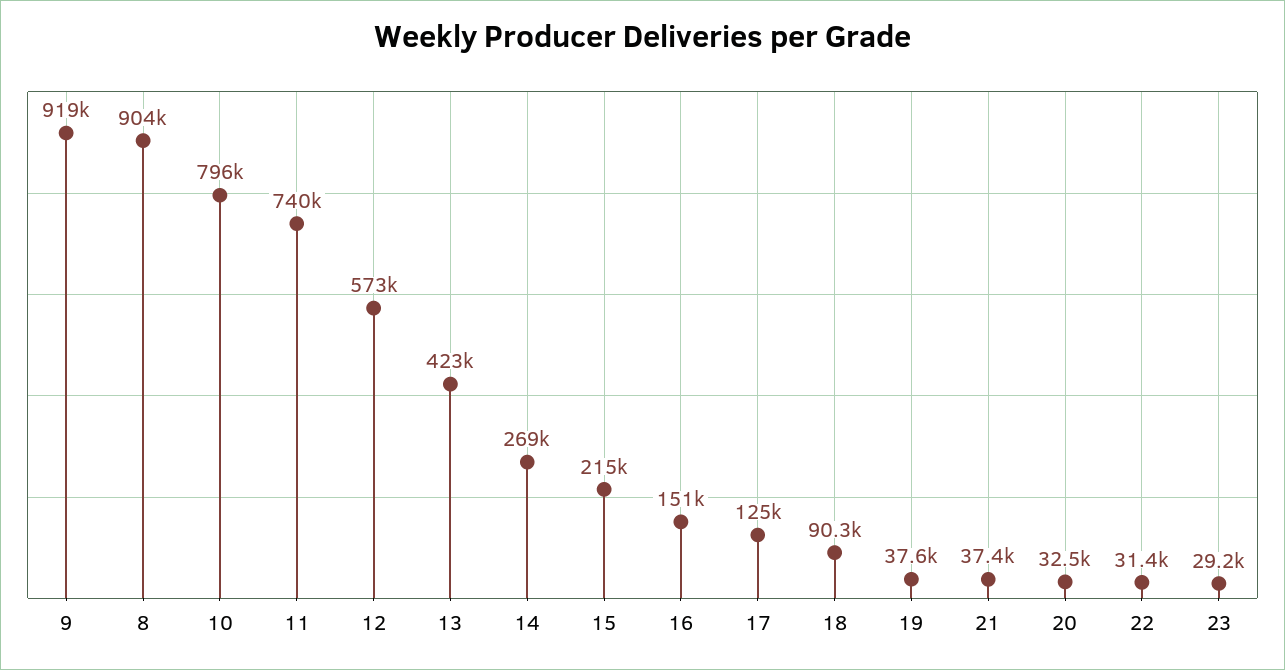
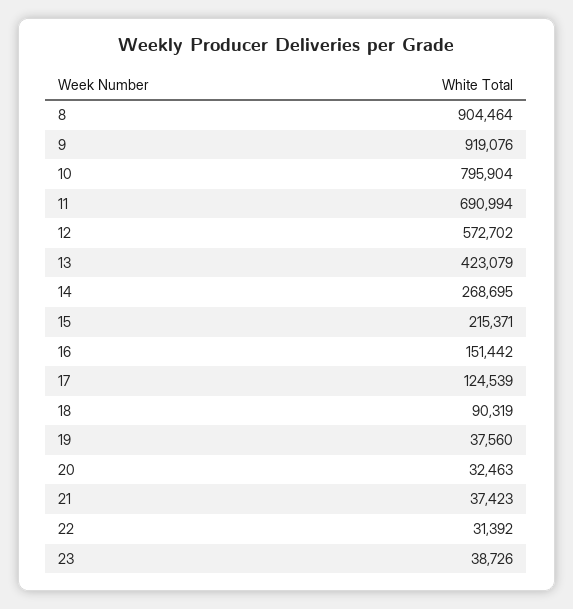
  {
    "9": 919076,
    "8": 904464,
    "10": 795904,
-   "11": 740000,
+   "11": 690994,
    "12": 572702,
    "13": 423079,
    "14": 268695,
    "15": 215371,
    "16": 151442,
    "17": 124539,
    "18": 90319,
    "19": 37560,
    "21": 37423,
    "20": 32463,
    "22": 31392,
-   "23": 29200
+   "23": 38726
  }

